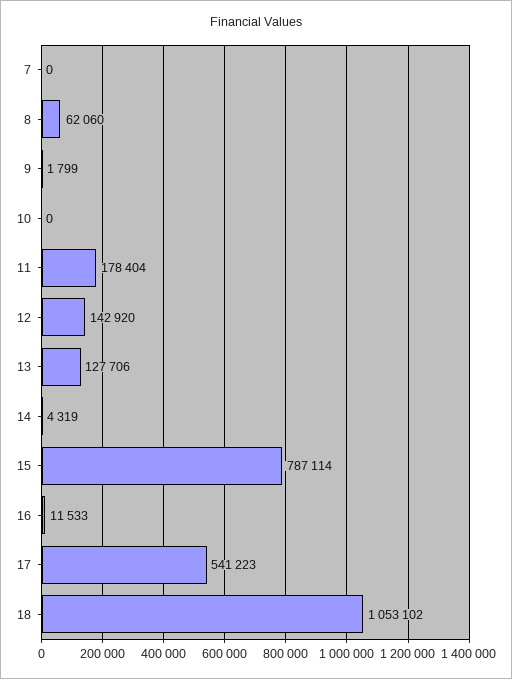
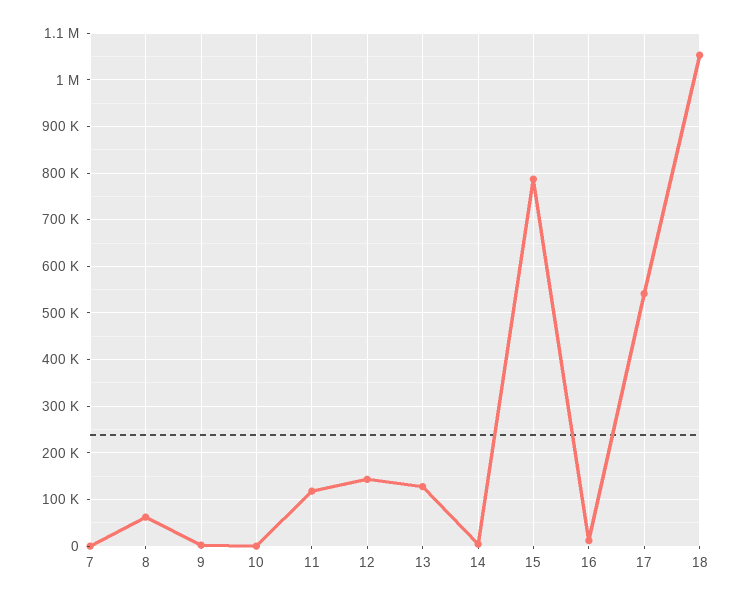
  {
    "7": 0,
    "8": 62060,
    "9": 1799,
    "10": 0,
-   "11": 178404,
+   "11": 120000,
    "12": 142920,
    "13": 127706,
    "14": 4319,
    "15": 787114,
    "16": 11533,
    "17": 541223,
    "18": 1053102
  }

